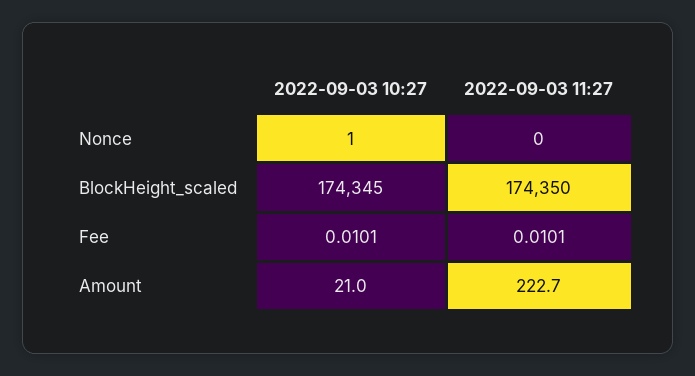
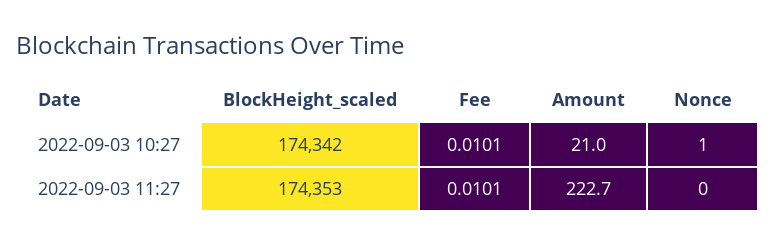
  {
    "2022-09-03 10:27": {
      "Nonce": 1,
-     "BlockHeight_scaled": 174345,
+     "BlockHeight_scaled": 174342,
      "Fee": 0.0101,
      "Amount": 21
    },
    "2022-09-03 11:27": {
      "Nonce": 0,
-     "BlockHeight_scaled": 174350,
+     "BlockHeight_scaled": 174353,
      "Fee": 0.0101,
      "Amount": 222.7
    }
  }

